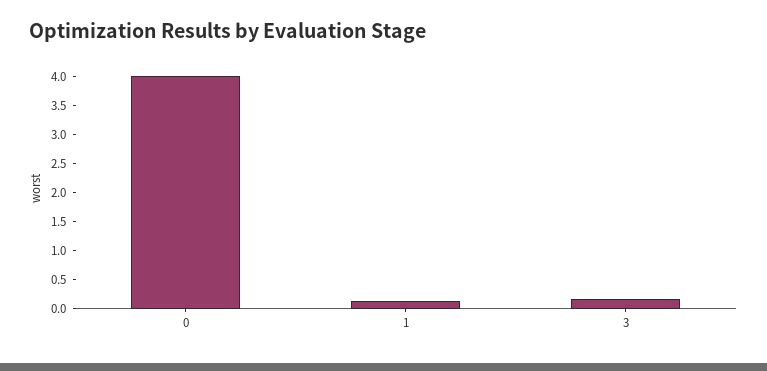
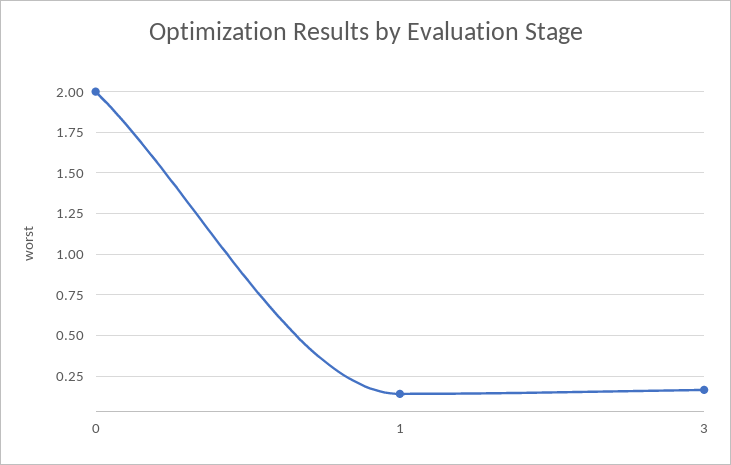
  {
-   "0": 4,
+   "0": 2,
    "1": 0.15,
    "3": 0.15
  }

